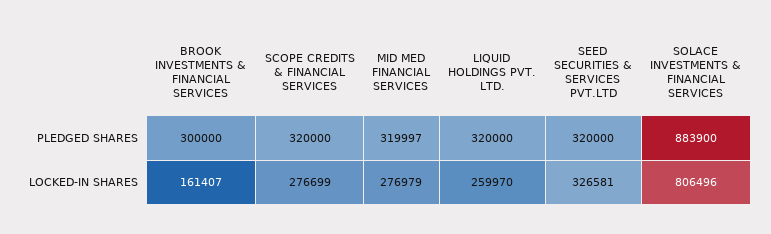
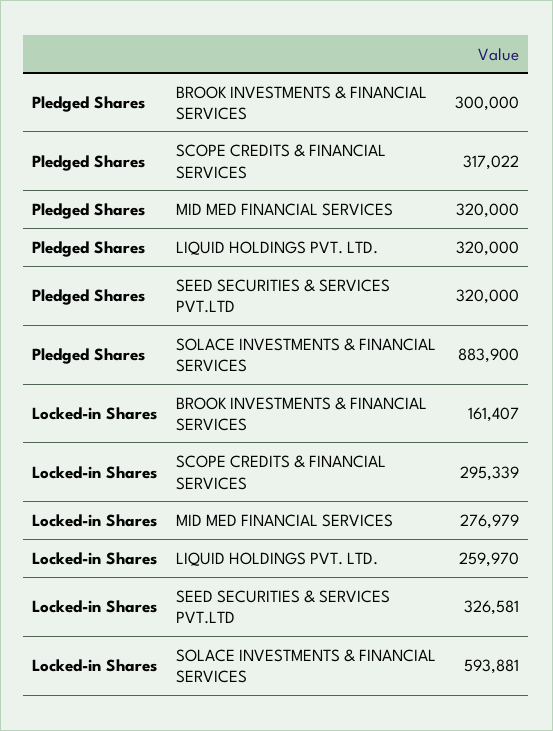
  {
    "BROOK INVESTMENTS & FINANCIAL SERVICES": {
      "PLEDGED SHARES": 300000,
      "LOCKED-IN SHARES": 161407
    },
    "SCOPE CREDITS & FINANCIAL SERVICES": {
-     "PLEDGED SHARES": 320000,
+     "PLEDGED SHARES": 317022,
-     "LOCKED-IN SHARES": 276699
+     "LOCKED-IN SHARES": 295339
    },
    "MID MED FINANCIAL SERVICES": {
-     "PLEDGED SHARES": 319997,
+     "PLEDGED SHARES": 320000,
      "LOCKED-IN SHARES": 276979
    },
    "LIQUID HOLDINGS PVT. LTD.": {
      "PLEDGED SHARES": 320000,
      "LOCKED-IN SHARES": 259970
    },
    "SEED SECURITIES & SERVICES PVT.LTD": {
      "PLEDGED SHARES": 320000,
      "LOCKED-IN SHARES": 326581
    },
    "SOLACE INVESTMENTS & FINANCIAL SERVICES": {
      "PLEDGED SHARES": 883900,
-     "LOCKED-IN SHARES": 806496
+     "LOCKED-IN SHARES": 593881
    }
  }

